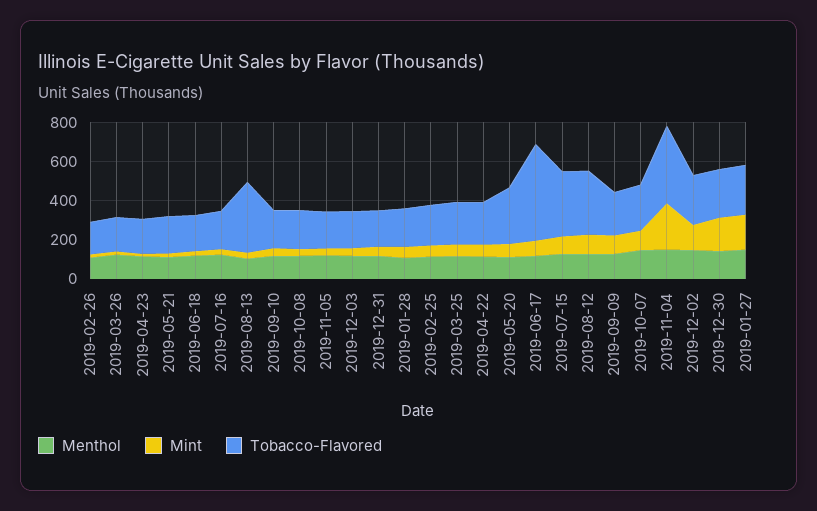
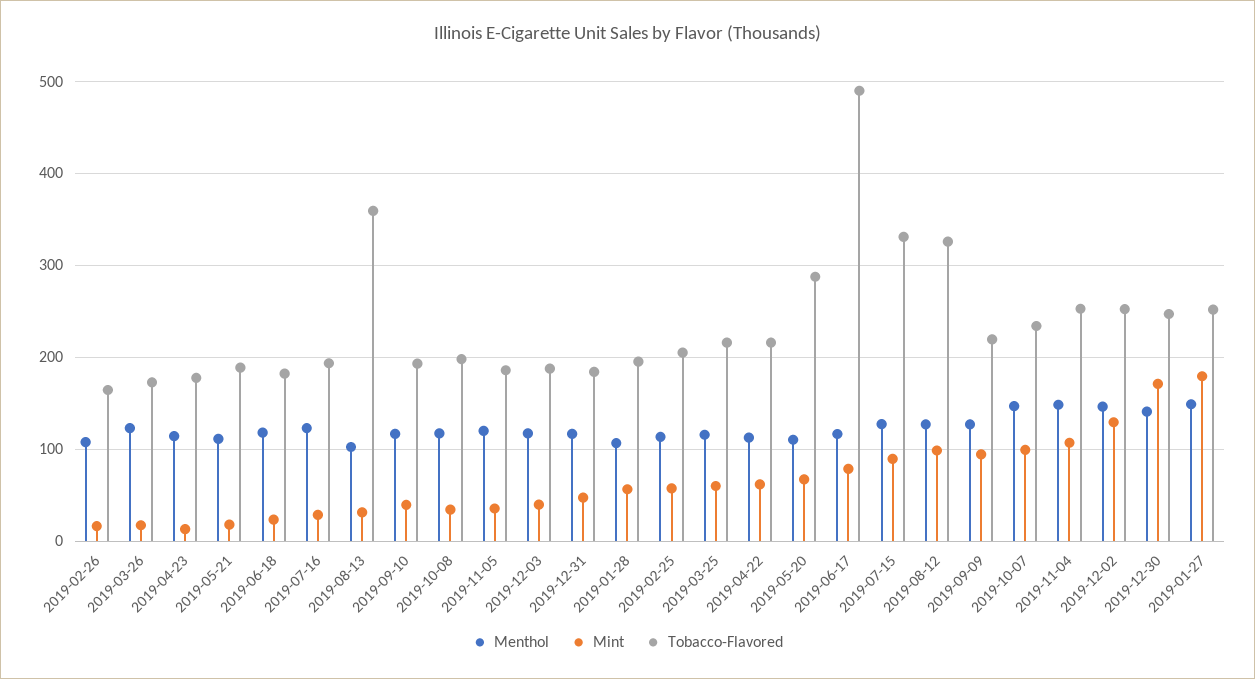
  {
    "Menthol": {
      "2019-02-26": 110,
      "2019-03-26": 120,
      "2019-04-23": 110,
      "2019-05-21": 110,
      "2019-06-18": 120,
      "2019-07-16": 120,
      "2019-08-13": 100,
      "2019-09-10": 120,
      "2019-10-08": 120,
      "2019-11-05": 120,
      "2019-12-03": 120,
      "2019-12-31": 120,
      "2019-01-28": 110,
      "2019-02-25": 110,
      "2019-03-25": 120,
      "2019-04-22": 110,
      "2019-05-20": 110,
      "2019-06-17": 120,
      "2019-07-15": 130,
      "2019-08-12": 130,
      "2019-09-09": 130,
      "2019-10-07": 150,
      "2019-11-04": 150,
      "2019-12-02": 150,
      "2019-12-30": 140,
      "2019-01-27": 150
    },
    "Mint": {
      "2019-02-26": 20,
      "2019-03-26": 20,
      "2019-04-23": 10,
      "2019-05-21": 20,
      "2019-06-18": 20,
      "2019-07-16": 30,
      "2019-08-13": 30,
      "2019-09-10": 40,
      "2019-10-08": 30,
      "2019-11-05": 40,
      "2019-12-03": 40,
      "2019-12-31": 50,
      "2019-01-28": 60,
      "2019-02-25": 60,
      "2019-03-25": 60,
      "2019-04-22": 60,
      "2019-05-20": 70,
      "2019-06-17": 80,
      "2019-07-15": 90,
      "2019-08-12": 100,
      "2019-09-09": 90,
      "2019-10-07": 100,
-     "2019-11-04": 250,
+     "2019-11-04": 110,
      "2019-12-02": 130,
      "2019-12-30": 170,
      "2019-01-27": 180
    },
    "Tobacco-Flavored": {
      "2019-02-26": 160,
      "2019-03-26": 170,
      "2019-04-23": 180,
      "2019-05-21": 190,
      "2019-06-18": 180,
      "2019-07-16": 190,
      "2019-08-13": 360,
      "2019-09-10": 190,
      "2019-10-08": 200,
      "2019-11-05": 190,
      "2019-12-03": 190,
      "2019-12-31": 180,
      "2019-01-28": 200,
      "2019-02-25": 210,
      "2019-03-25": 220,
      "2019-04-22": 220,
      "2019-05-20": 290,
      "2019-06-17": 490,
      "2019-07-15": 330,
      "2019-08-12": 330,
      "2019-09-09": 220,
      "2019-10-07": 230,
-     "2019-11-04": 400,
+     "2019-11-04": 250,
      "2019-12-02": 250,
      "2019-12-30": 250,
      "2019-01-27": 250
    }
  }

